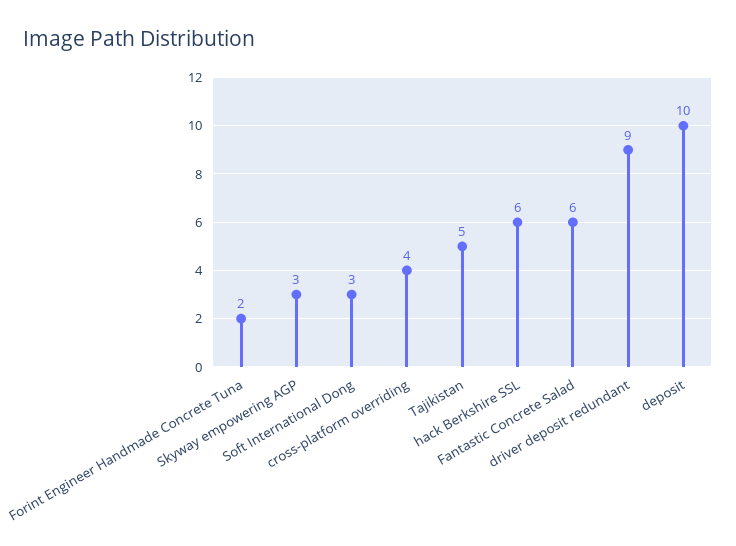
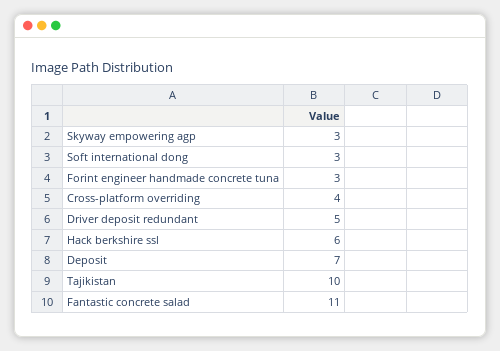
  {
-   "Forint Engineer Handmade Concrete Tuna": 2,
+   "Forint Engineer Handmade Concrete Tuna": 3,
    "Skyway empowering AGP": 3,
    "Soft International Dong": 3,
    "cross-platform overriding": 4,
-   "Tajikistan": 5,
+   "Tajikistan": 10,
    "hack Berkshire SSL": 6,
-   "Fantastic Concrete Salad": 6,
+   "Fantastic Concrete Salad": 11,
-   "driver deposit redundant": 9,
+   "driver deposit redundant": 5,
-   "deposit": 10
+   "deposit": 7
  }

